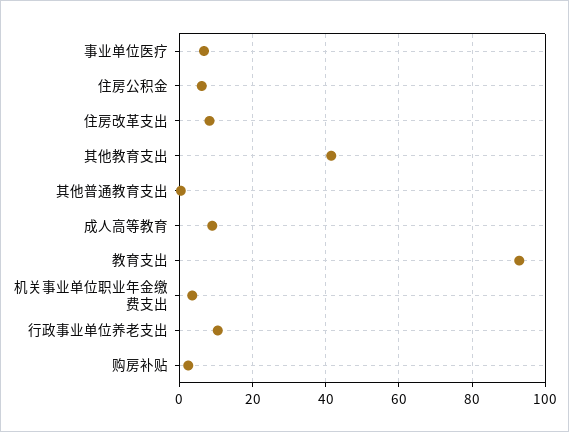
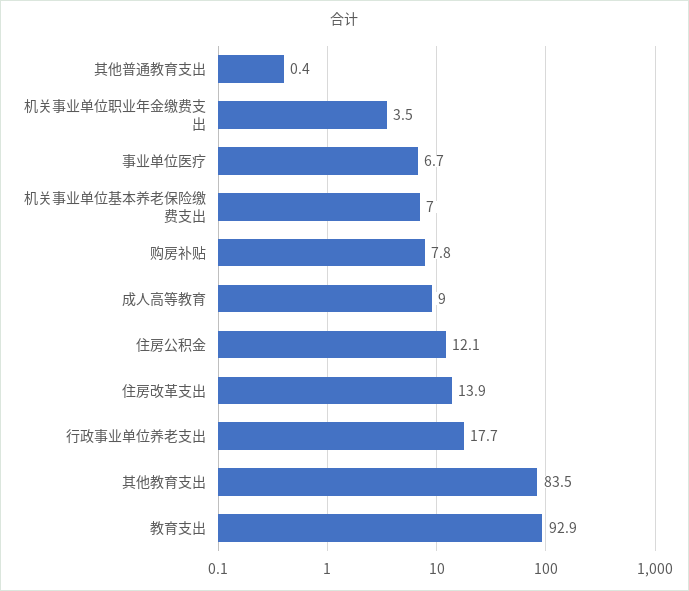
  {
    "事业单位医疗": 6.7,
-   "住房公积金": 6,
+   "住房公积金": 12.1,
-   "住房改革支出": 8,
+   "住房改革支出": 13.9,
-   "其他教育支出": 42,
+   "其他教育支出": 83.5,
    "其他普通教育支出": 0.4,
    "成人高等教育": 9,
    "教育支出": 92.9,
    "机关事业单位职业年金缴费支出": 3.5,
-   "行政事业单位养老支出": 10,
+   "行政事业单位养老支出": 17.7,
-   "购房补贴": 2
+   "购房补贴": 7.8,
+   "机关事业单位基本养老保险缴费支出": 7
  }

